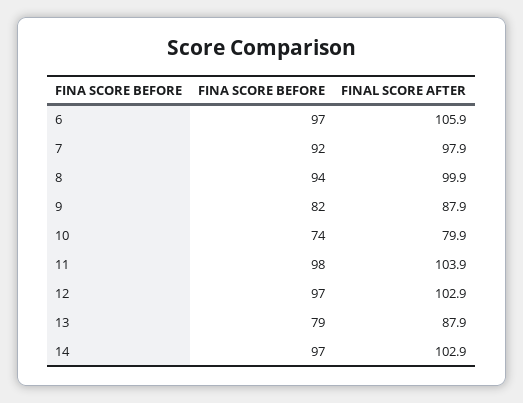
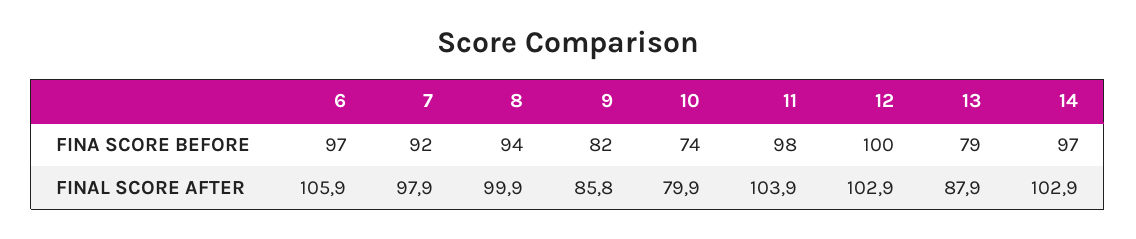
  {
    "FINA SCORE BEFORE": {
      "6": 97,
      "7": 92,
      "8": 94,
      "9": 82,
      "10": 74,
      "11": 98,
-     "12": 97,
+     "12": 100,
      "13": 79,
      "14": 97
    },
    "FINAL SCORE AFTER": {
      "6": 105.9,
      "7": 97.9,
      "8": 99.9,
-     "9": 87.9,
+     "9": 85.8,
      "10": 79.9,
      "11": 103.9,
      "12": 102.9,
      "13": 87.9,
      "14": 102.9
    }
  }

